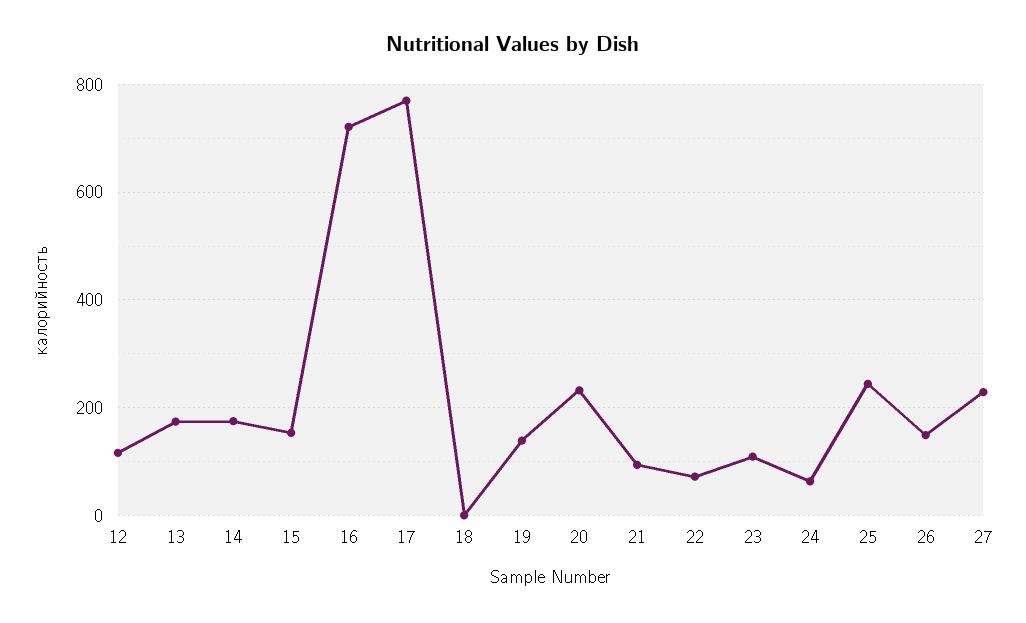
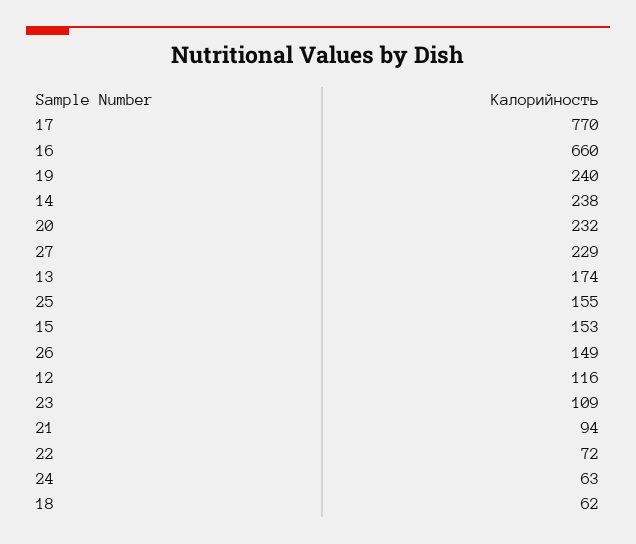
  {
    "12": 116,
    "13": 174,
-   "14": 180,
+   "14": 238,
    "15": 153,
-   "16": 720,
+   "16": 660,
    "17": 770,
-   "18": 0,
+   "18": 62,
-   "19": 140,
+   "19": 240,
    "20": 232,
    "21": 94,
    "22": 72,
    "23": 109,
    "24": 63,
-   "25": 240,
+   "25": 155,
    "26": 149,
    "27": 229
  }

